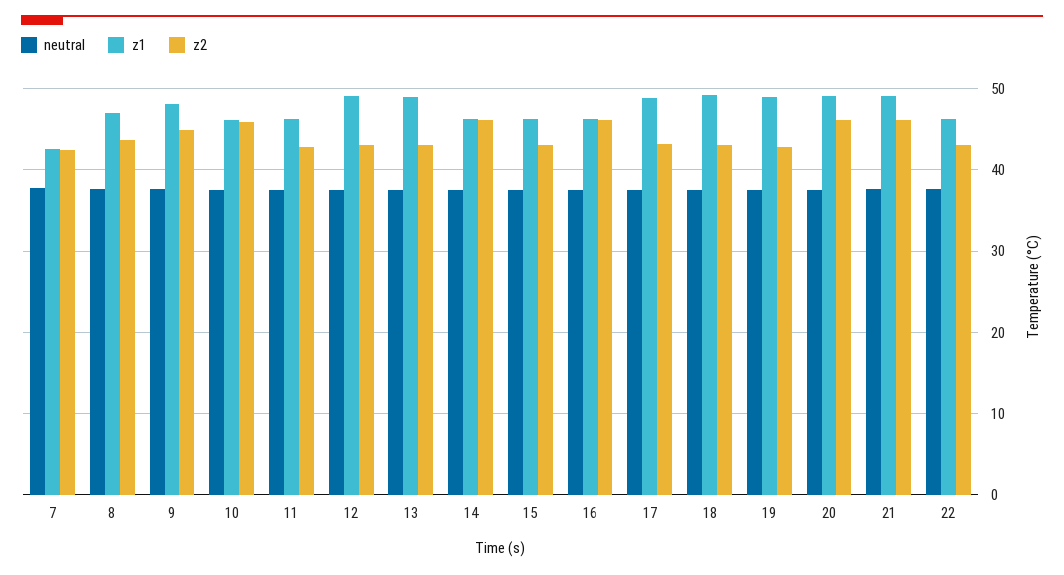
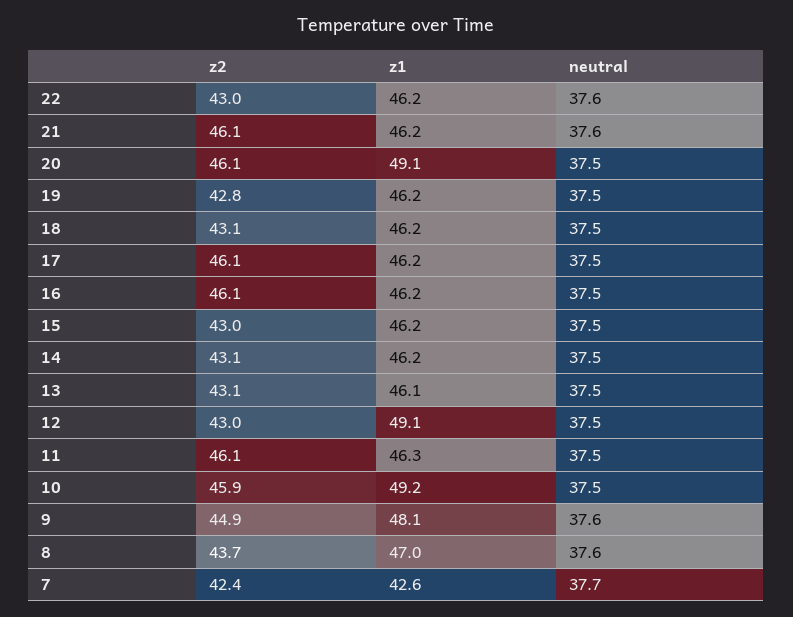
  {
    "neutral": {
      "7": 37.7,
      "8": 37.6,
      "9": 37.6,
      "10": 37.5,
      "11": 37.5,
      "12": 37.5,
      "13": 37.5,
      "14": 37.5,
      "15": 37.5,
      "16": 37.5,
      "17": 37.5,
      "18": 37.5,
      "19": 37.5,
      "20": 37.5,
      "21": 37.6,
      "22": 37.6
    },
    "z1": {
      "7": 42.6,
      "8": 47,
      "9": 48.1,
-     "10": 46,
+     "10": 49.2,
      "11": 46.3,
      "12": 49.1,
-     "13": 49,
+     "13": 46.1,
      "14": 46.2,
      "15": 46.2,
      "16": 46.2,
-     "17": 49,
+     "17": 46.2,
-     "18": 49,
+     "18": 46.2,
-     "19": 49,
+     "19": 46.2,
      "20": 49.1,
-     "21": 49,
+     "21": 46.2,
      "22": 46.2
    },
    "z2": {
      "7": 42.4,
      "8": 43.7,
      "9": 44.9,
      "10": 45.9,
-     "11": 43,
+     "11": 46.1,
      "12": 43,
      "13": 43.1,
-     "14": 46,
+     "14": 43.1,
      "15": 43,
      "16": 46.1,
-     "17": 43,
+     "17": 46.1,
      "18": 43.1,
      "19": 42.8,
      "20": 46.1,
      "21": 46.1,
      "22": 43
    }
  }

